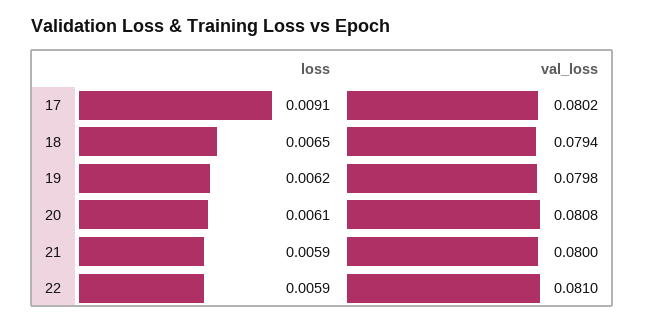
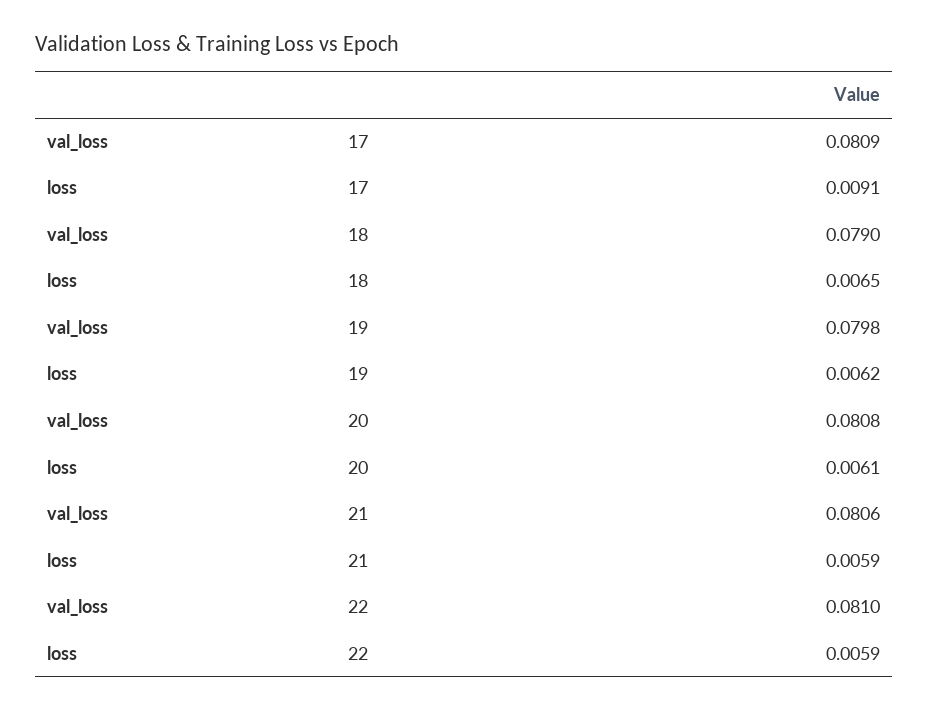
  {
    "loss": {
      "17": 0.0091,
      "18": 0.0065,
      "19": 0.0062,
      "20": 0.0061,
      "21": 0.0059,
      "22": 0.0059
    },
    "val_loss": {
-     "17": 0.0802,
+     "17": 0.0809,
-     "18": 0.0794,
+     "18": 0.079,
      "19": 0.0798,
      "20": 0.0808,
-     "21": 0.08,
+     "21": 0.0806,
      "22": 0.081
    }
  }

